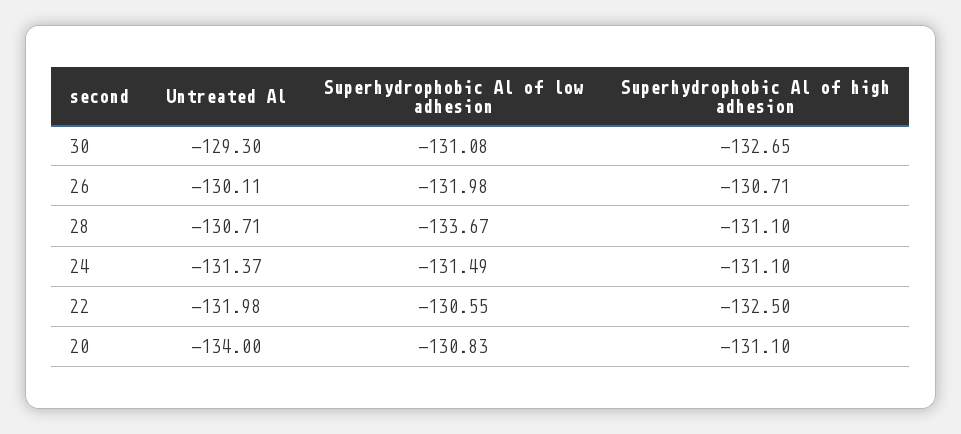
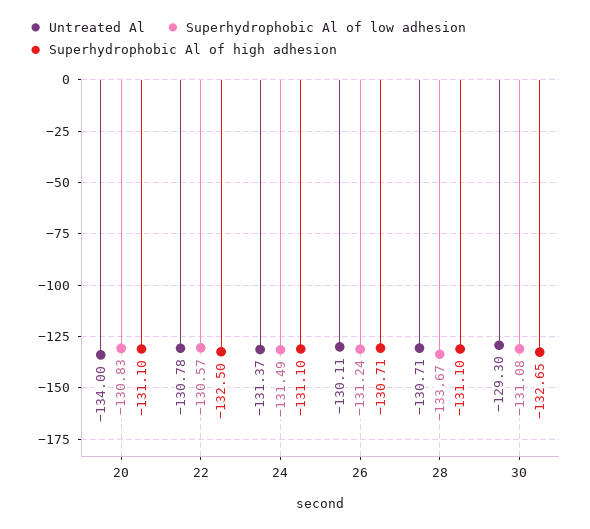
  {
    "Untreated Al": {
      "30": -129.3,
      "26": -130.11,
      "28": -130.71,
      "24": -131.37,
-     "22": -131.98,
+     "22": -130.78,
      "20": -134
    },
    "Superhydrophobic Al of low adhesion": {
      "30": -131.08,
-     "26": -131.98,
+     "26": -131.24,
      "28": -133.67,
      "24": -131.49,
-     "22": -130.55,
+     "22": -130.57,
      "20": -130.83
    },
    "Superhydrophobic Al of high adhesion": {
      "30": -132.65,
      "26": -130.71,
      "28": -131.1,
      "24": -131.1,
      "22": -132.5,
      "20": -131.1
    }
  }

